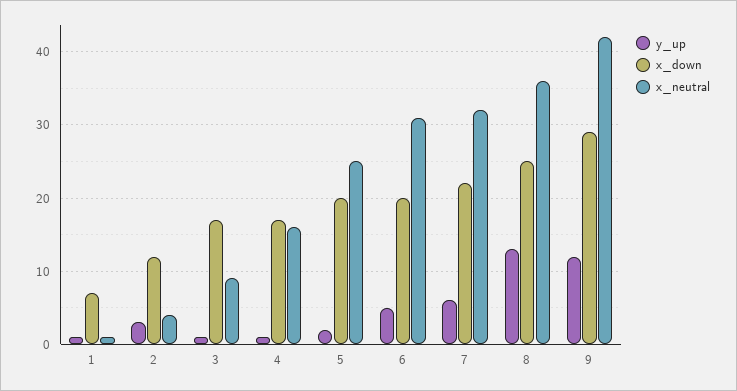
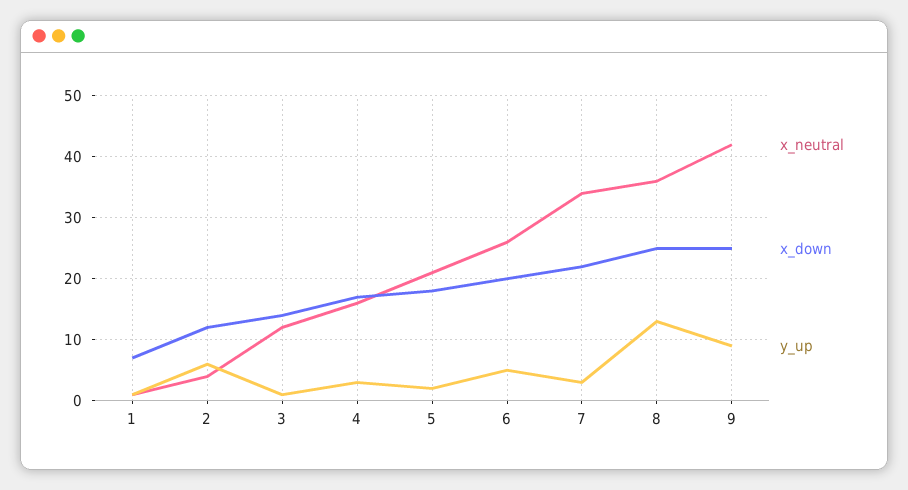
  {
    "y_up": {
      "1": 1,
-     "2": 3,
+     "2": 6,
      "3": 1,
-     "4": 1,
+     "4": 3,
      "5": 2,
      "6": 5,
-     "7": 6,
+     "7": 3,
      "8": 13,
-     "9": 12
+     "9": 9
    },
    "x_down": {
      "1": 7,
      "2": 12,
-     "3": 17,
+     "3": 14,
      "4": 17,
-     "5": 20,
+     "5": 18,
      "6": 20,
      "7": 22,
      "8": 25,
-     "9": 29
+     "9": 25
    },
    "x_neutral": {
      "1": 1,
      "2": 4,
-     "3": 9,
+     "3": 12,
      "4": 16,
-     "5": 25,
+     "5": 21,
-     "6": 31,
+     "6": 26,
-     "7": 32,
+     "7": 34,
      "8": 36,
      "9": 42
    }
  }

